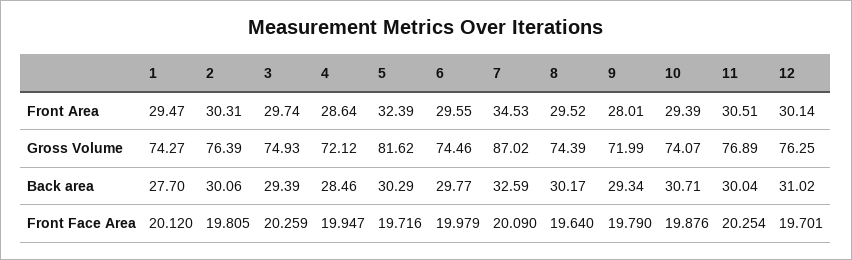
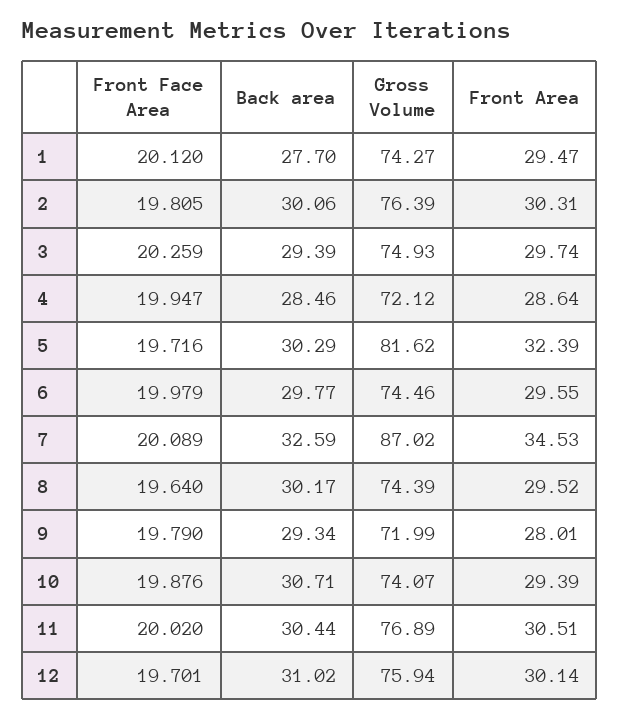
  {
    "1": {
      "Front Area": 29.47,
      "Gross Volume": 74.27,
      "Back area": 27.7,
      "Front Face Area": 20.12
    },
    "2": {
      "Front Area": 30.31,
      "Gross Volume": 76.39,
      "Back area": 30.06,
      "Front Face Area": 19.805
    },
    "3": {
      "Front Area": 29.74,
      "Gross Volume": 74.93,
      "Back area": 29.39,
      "Front Face Area": 20.259
    },
    "4": {
      "Front Area": 28.64,
      "Gross Volume": 72.12,
      "Back area": 28.46,
      "Front Face Area": 19.947
    },
    "5": {
      "Front Area": 32.39,
      "Gross Volume": 81.62,
      "Back area": 30.29,
      "Front Face Area": 19.716
    },
    "6": {
      "Front Area": 29.55,
      "Gross Volume": 74.46,
      "Back area": 29.77,
      "Front Face Area": 19.979
    },
    "7": {
      "Front Area": 34.53,
      "Gross Volume": 87.02,
      "Back area": 32.59,
-     "Front Face Area": 20.09
+     "Front Face Area": 20.089
    },
    "8": {
      "Front Area": 29.52,
      "Gross Volume": 74.39,
      "Back area": 30.17,
      "Front Face Area": 19.64
    },
    "9": {
      "Front Area": 28.01,
      "Gross Volume": 71.99,
      "Back area": 29.34,
      "Front Face Area": 19.79
    },
    "10": {
      "Front Area": 29.39,
      "Gross Volume": 74.07,
      "Back area": 30.71,
      "Front Face Area": 19.876
    },
    "11": {
      "Front Area": 30.51,
      "Gross Volume": 76.89,
-     "Back area": 30.04,
+     "Back area": 30.44,
-     "Front Face Area": 20.254
+     "Front Face Area": 20.02
    },
    "12": {
      "Front Area": 30.14,
-     "Gross Volume": 76.25,
+     "Gross Volume": 75.94,
      "Back area": 31.02,
      "Front Face Area": 19.701
    }
  }

